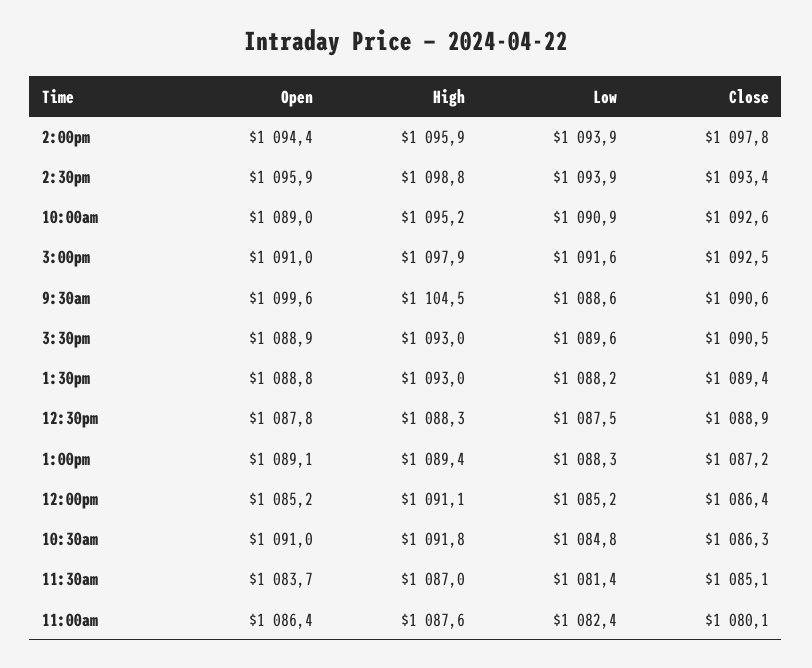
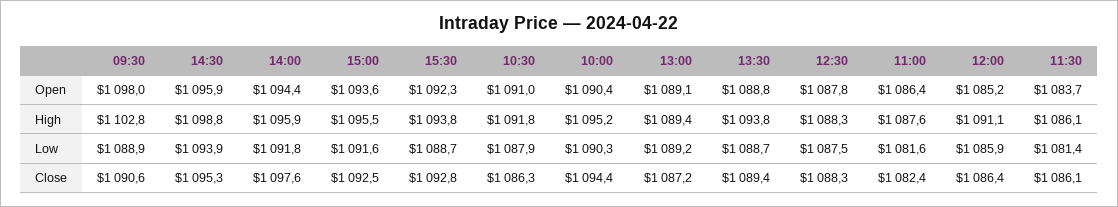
  {
    "Open": {
      "2:00pm": 1094.4,
      "2:30pm": 1095.9,
-     "10:00am": 1089,
+     "10:00am": 1090.4,
-     "3:00pm": 1091,
+     "3:00pm": 1093.6,
-     "9:30am": 1099.6,
+     "9:30am": 1098,
-     "3:30pm": 1088.9,
+     "3:30pm": 1092.3,
      "1:30pm": 1088.8,
      "12:30pm": 1087.8,
      "1:00pm": 1089.1,
      "12:00pm": 1085.2,
      "10:30am": 1091,
      "11:30am": 1083.7,
      "11:00am": 1086.4
    },
    "High": {
      "2:00pm": 1095.9,
      "2:30pm": 1098.8,
      "10:00am": 1095.2,
-     "3:00pm": 1097.9,
+     "3:00pm": 1095.5,
-     "9:30am": 1104.5,
+     "9:30am": 1102.8,
-     "3:30pm": 1093,
+     "3:30pm": 1093.8,
-     "1:30pm": 1093,
+     "1:30pm": 1093.8,
      "12:30pm": 1088.3,
      "1:00pm": 1089.4,
      "12:00pm": 1091.1,
      "10:30am": 1091.8,
-     "11:30am": 1087,
+     "11:30am": 1086.1,
      "11:00am": 1087.6
    },
    "Low": {
-     "2:00pm": 1093.9,
+     "2:00pm": 1091.8,
      "2:30pm": 1093.9,
-     "10:00am": 1090.9,
+     "10:00am": 1090.3,
      "3:00pm": 1091.6,
-     "9:30am": 1088.6,
+     "9:30am": 1088.9,
-     "3:30pm": 1089.6,
+     "3:30pm": 1088.7,
-     "1:30pm": 1088.2,
+     "1:30pm": 1088.7,
      "12:30pm": 1087.5,
-     "1:00pm": 1088.3,
+     "1:00pm": 1089.2,
-     "12:00pm": 1085.2,
+     "12:00pm": 1085.9,
-     "10:30am": 1084.8,
+     "10:30am": 1087.9,
      "11:30am": 1081.4,
-     "11:00am": 1082.4
+     "11:00am": 1081.6
    },
    "Close": {
-     "2:00pm": 1097.8,
+     "2:00pm": 1097.6,
-     "2:30pm": 1093.4,
+     "2:30pm": 1095.3,
-     "10:00am": 1092.6,
+     "10:00am": 1094.4,
      "3:00pm": 1092.5,
      "9:30am": 1090.6,
-     "3:30pm": 1090.5,
+     "3:30pm": 1092.8,
      "1:30pm": 1089.4,
-     "12:30pm": 1088.9,
+     "12:30pm": 1088.3,
      "1:00pm": 1087.2,
      "12:00pm": 1086.4,
      "10:30am": 1086.3,
-     "11:30am": 1085.1,
+     "11:30am": 1086.1,
-     "11:00am": 1080.1
+     "11:00am": 1082.4
    }
  }

